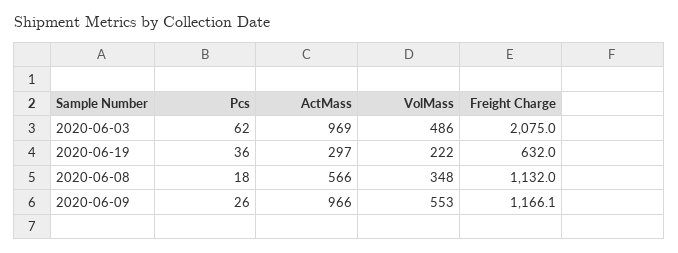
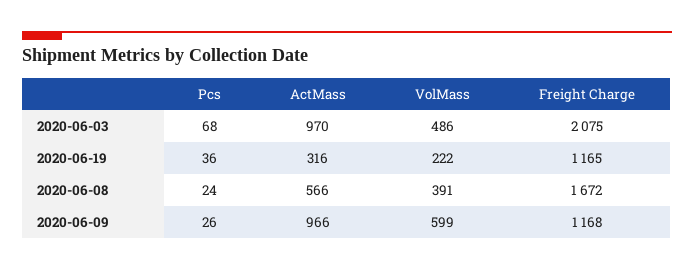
  {
    "Pcs": {
-     "2020-06-03": 62,
+     "2020-06-03": 68,
      "2020-06-19": 36,
-     "2020-06-08": 18,
+     "2020-06-08": 24,
      "2020-06-09": 26
    },
    "ActMass": {
-     "2020-06-03": 969,
+     "2020-06-03": 970,
-     "2020-06-19": 297,
+     "2020-06-19": 316,
      "2020-06-08": 566,
      "2020-06-09": 966
    },
    "VolMass": {
      "2020-06-03": 486,
      "2020-06-19": 222,
-     "2020-06-08": 348,
+     "2020-06-08": 391,
-     "2020-06-09": 553
+     "2020-06-09": 599
    },
    "Freight Charge": {
      "2020-06-03": 2075,
-     "2020-06-19": 632,
+     "2020-06-19": 1165,
-     "2020-06-08": 1132,
+     "2020-06-08": 1672,
-     "2020-06-09": 1166.1
+     "2020-06-09": 1168
    }
  }

